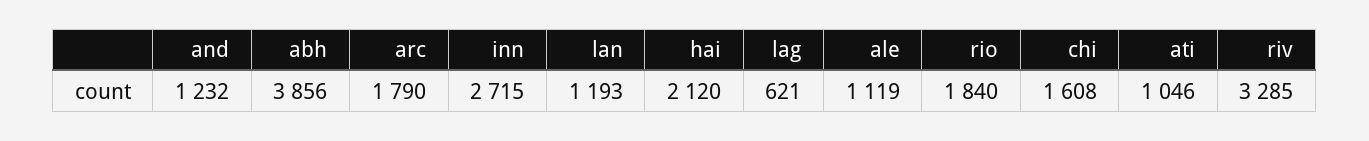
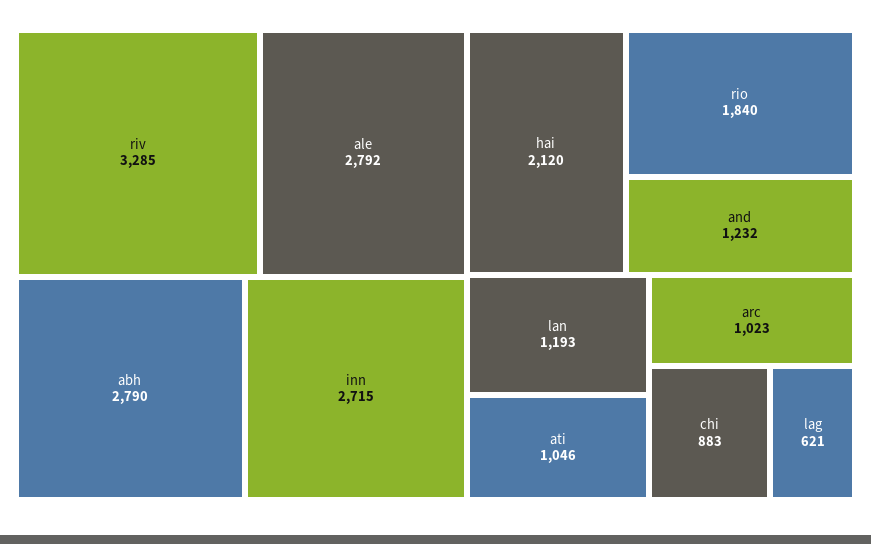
  {
    "and": 1232,
-   "abh": 3856,
+   "abh": 2790,
-   "arc": 1790,
+   "arc": 1023,
    "inn": 2715,
    "lan": 1193,
    "hai": 2120,
    "lag": 621,
-   "ale": 1119,
+   "ale": 2792,
    "rio": 1840,
-   "chi": 1608,
+   "chi": 883,
    "ati": 1046,
    "riv": 3285
  }

